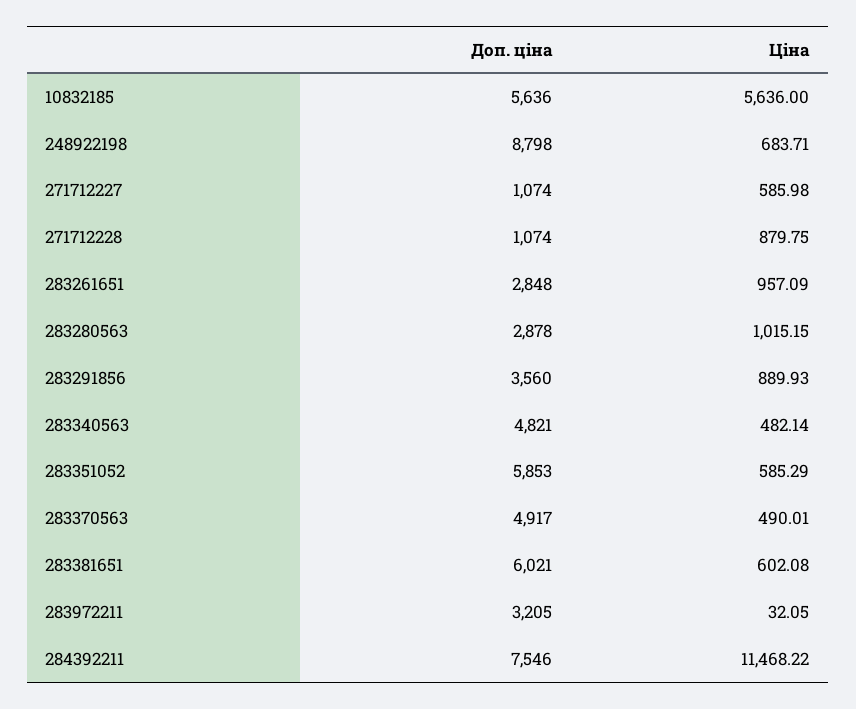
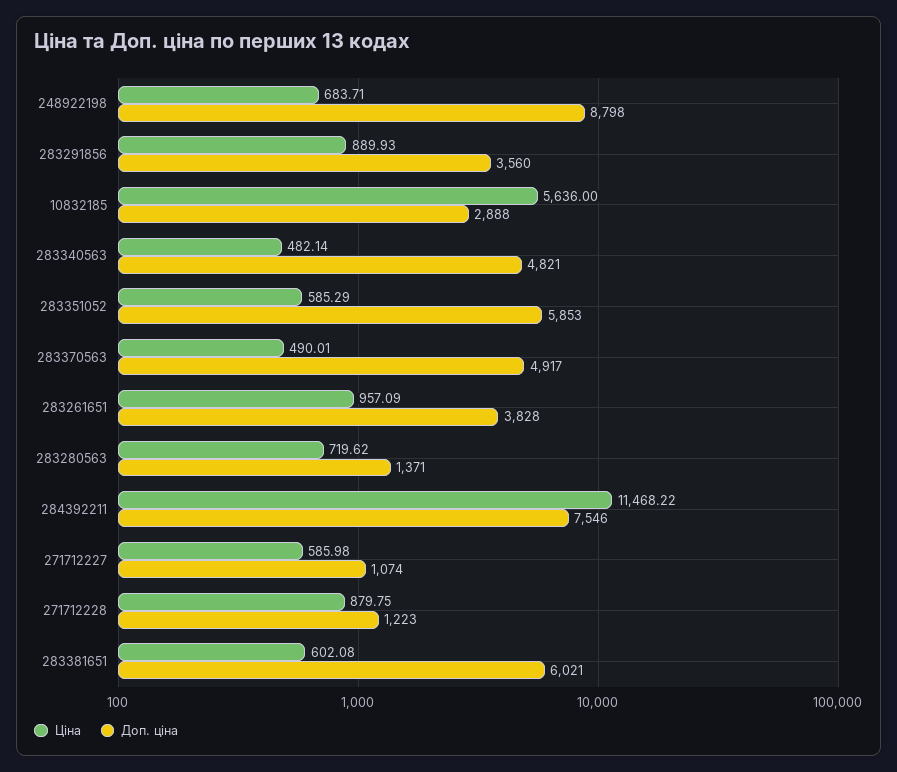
  {
    "Доп. ціна": {
-     "10832185": 5636,
+     "10832185": 2888,
      "248922198": 8798,
      "271712227": 1074,
-     "271712228": 1074,
+     "271712228": 1223,
-     "283261651": 2848,
+     "283261651": 3828,
-     "283280563": 2878,
+     "283280563": 1371,
      "283291856": 3560,
      "283340563": 4821,
      "283351052": 5853,
      "283370563": 4917,
      "283381651": 6021,
-     "283972211": 3205,
      "284392211": 7546
    },
    "Ціна": {
      "10832185": 5636,
      "248922198": 683.71,
      "271712227": 585.98,
      "271712228": 879.75,
      "283261651": 957.09,
-     "283280563": 1015.15,
+     "283280563": 719.62,
      "283291856": 889.93,
      "283340563": 482.14,
      "283351052": 585.29,
      "283370563": 490.01,
      "283381651": 602.08,
-     "283972211": 32.05,
      "284392211": 11468.22
    }
  }

